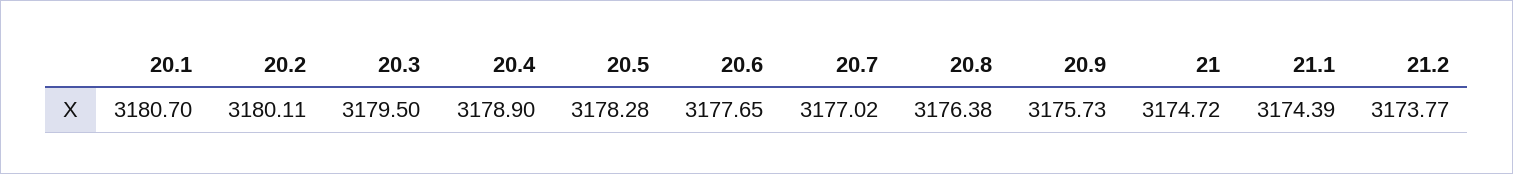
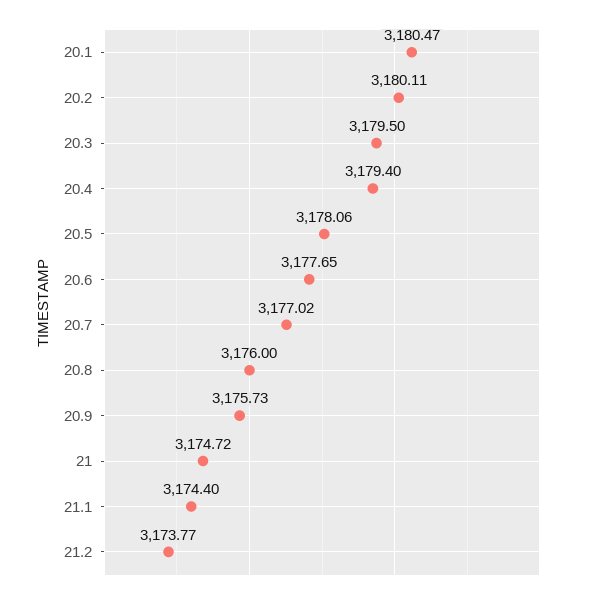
  {
-   "20.1": 3180.7,
+   "20.1": 3180.47,
    "20.2": 3180.11,
    "20.3": 3179.5,
-   "20.4": 3178.9,
+   "20.4": 3179.4,
-   "20.5": 3178.28,
+   "20.5": 3178.06,
    "20.6": 3177.65,
    "20.7": 3177.02,
-   "20.8": 3176.38,
+   "20.8": 3176,
    "20.9": 3175.73,
    "21": 3174.72,
-   "21.1": 3174.39,
+   "21.1": 3174.4,
    "21.2": 3173.77
  }

